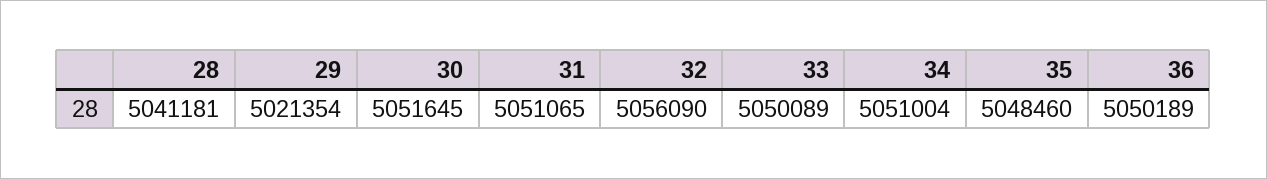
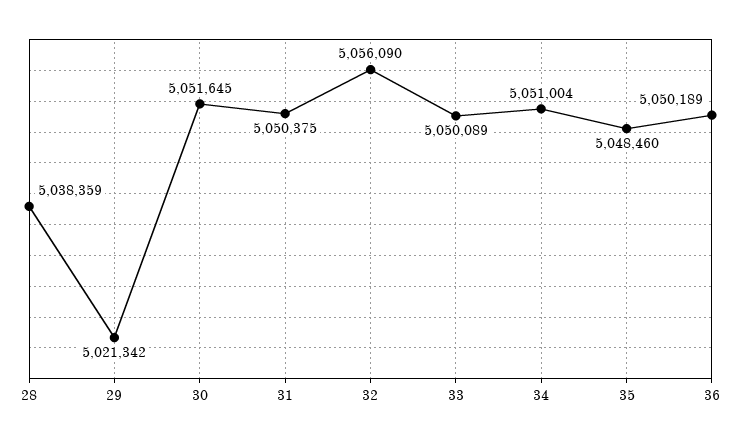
  {
-   "28": 5041181,
+   "28": 5038359,
-   "29": 5021354,
+   "29": 5021342,
    "30": 5051645,
-   "31": 5051065,
+   "31": 5050375,
    "32": 5056090,
    "33": 5050089,
    "34": 5051004,
    "35": 5048460,
    "36": 5050189
  }

